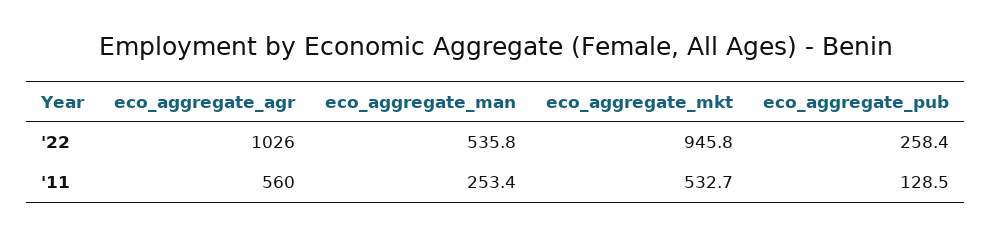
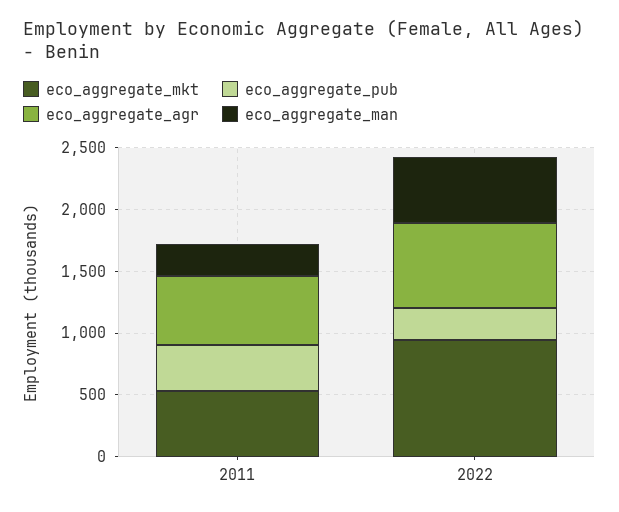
  {
    "eco_aggregate_agr": {
-     "'22": 1026,
+     "'22": 700,
      "'11": 560
    },
    "eco_aggregate_man": {
      "'22": 535.8,
      "'11": 253.4
    },
    "eco_aggregate_mkt": {
      "'22": 945.8,
      "'11": 532.7
    },
    "eco_aggregate_pub": {
      "'22": 258.4,
-     "'11": 128.5
+     "'11": 400
    }
  }

